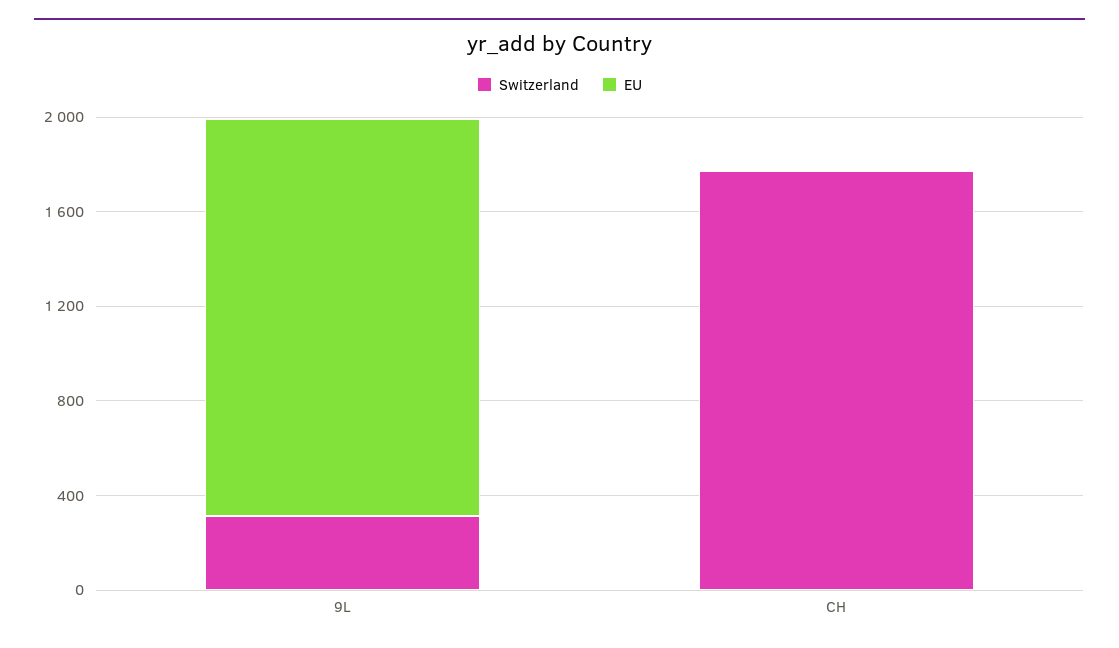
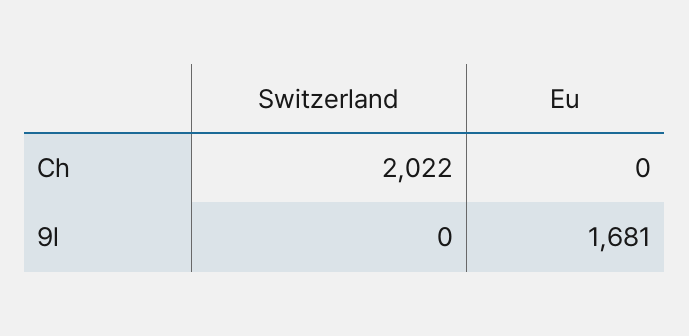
  {
    "Switzerland": {
-     "9L": 300,
+     "9L": 0,
-     "CH": 1800
+     "CH": 2022
    },
    "EU": {
      "9L": 1681,
      "CH": 0
    }
  }

